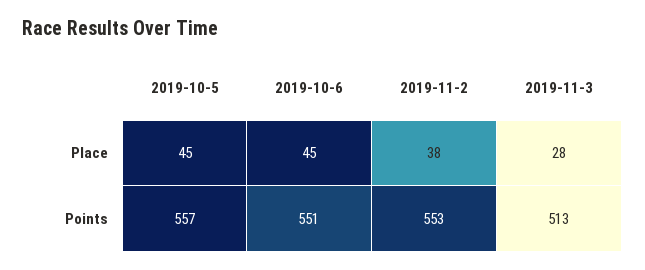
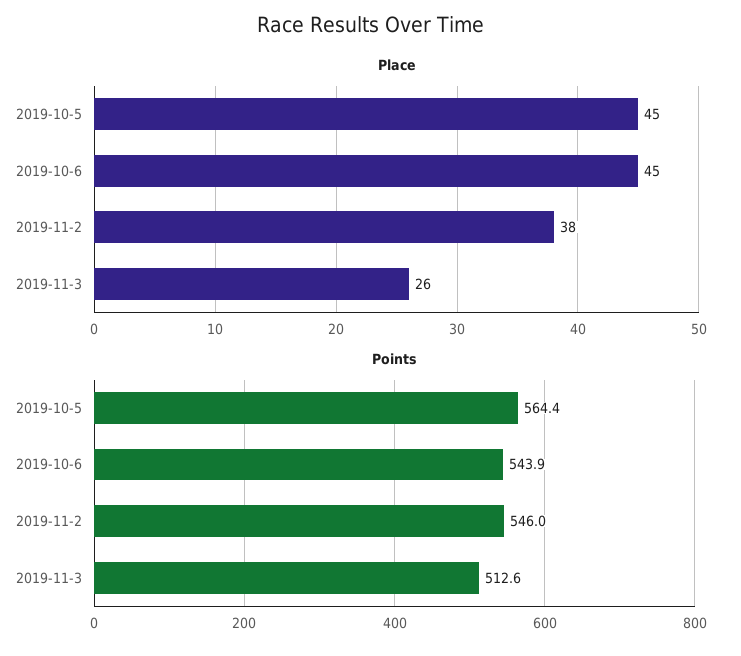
  {
    "Place": {
      "2019-10-5": 45,
      "2019-10-6": 45,
      "2019-11-2": 38,
-     "2019-11-3": 28
+     "2019-11-3": 26
    },
    "Points": {
-     "2019-10-5": 557,
+     "2019-10-5": 564.4,
-     "2019-10-6": 551,
+     "2019-10-6": 543.9,
-     "2019-11-2": 553,
+     "2019-11-2": 546,
      "2019-11-3": 512.6
    }
  }

